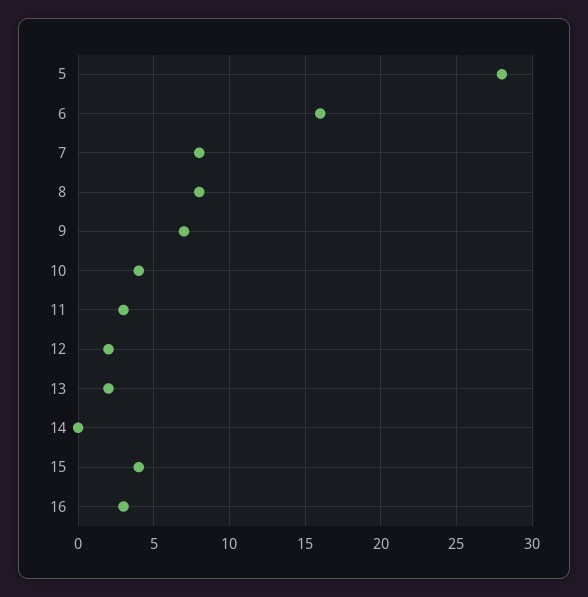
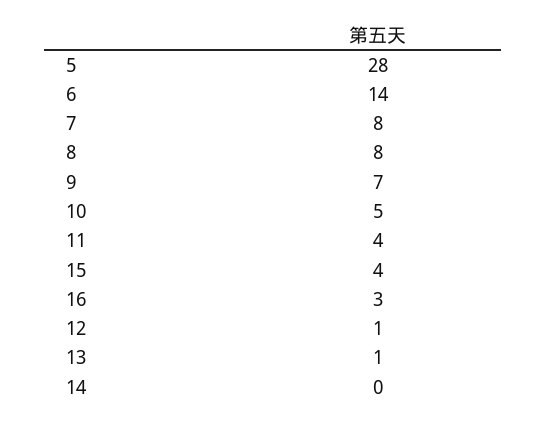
  {
    "5": 28,
-   "6": 16,
+   "6": 14,
    "7": 8,
    "8": 8,
    "9": 7,
-   "10": 4,
+   "10": 5,
-   "11": 3,
+   "11": 4,
-   "12": 2,
+   "12": 1,
-   "13": 2,
+   "13": 1,
    "14": 0,
    "15": 4,
    "16": 3
  }

